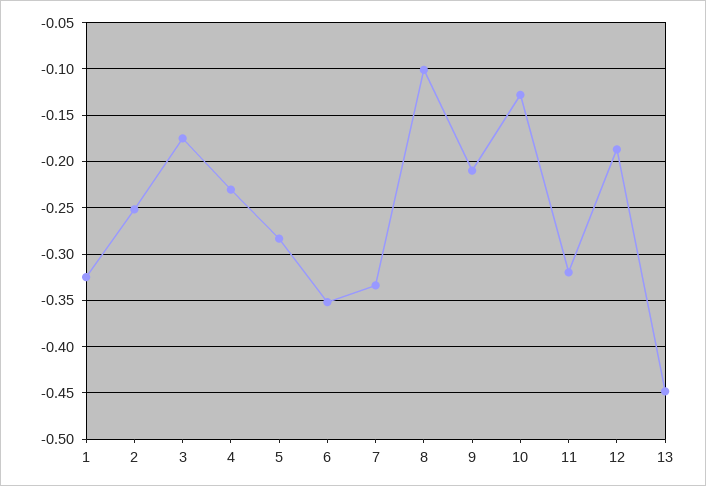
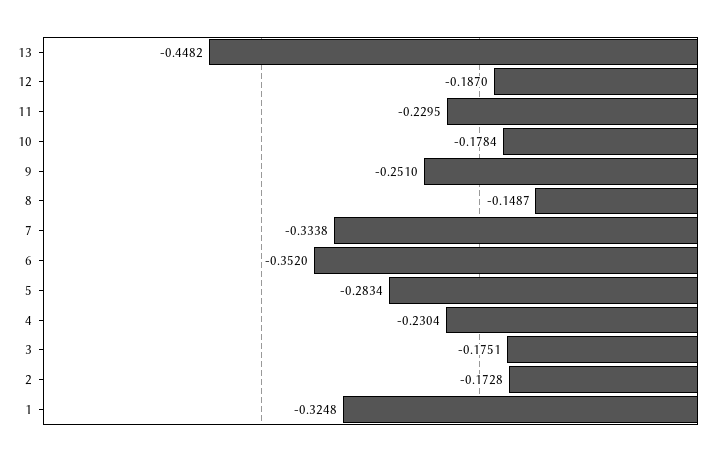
  {
    "1": -0.3248,
-   "2": -0.25,
+   "2": -0.1728,
    "3": -0.1751,
    "4": -0.2304,
    "5": -0.2834,
    "6": -0.352,
    "7": -0.3338,
-   "8": -0.1,
+   "8": -0.1487,
-   "9": -0.21,
+   "9": -0.251,
-   "10": -0.13,
+   "10": -0.1784,
-   "11": -0.32,
+   "11": -0.2295,
    "12": -0.187,
    "13": -0.4482
  }

